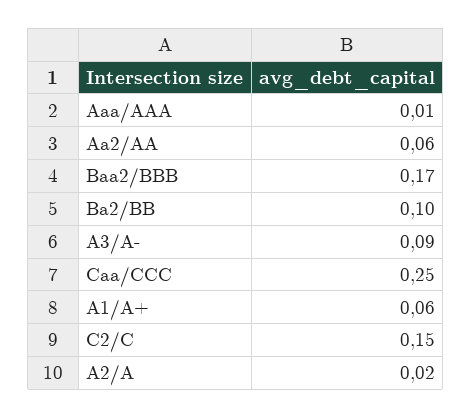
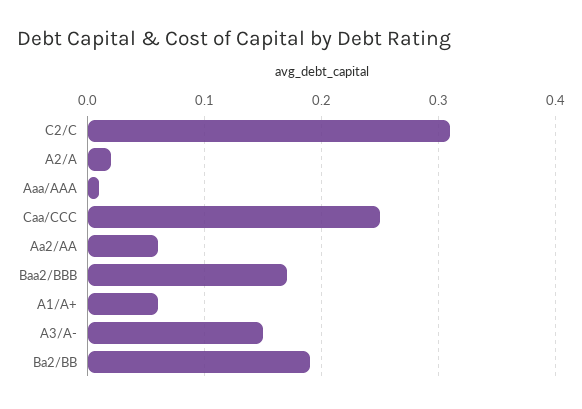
  {
    "Aaa/AAA": 0.01,
    "Aa2/AA": 0.06,
    "Baa2/BBB": 0.17,
-   "Ba2/BB": 0.1,
+   "Ba2/BB": 0.19,
-   "A3/A-": 0.09,
+   "A3/A-": 0.15,
    "Caa/CCC": 0.25,
    "A1/A+": 0.06,
-   "C2/C": 0.15,
+   "C2/C": 0.31,
    "A2/A": 0.02
  }

